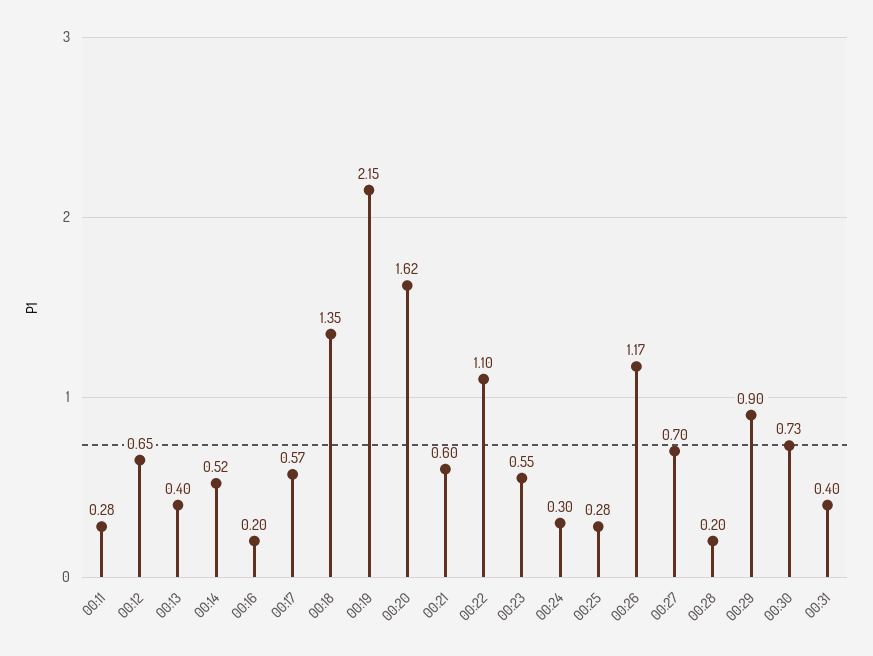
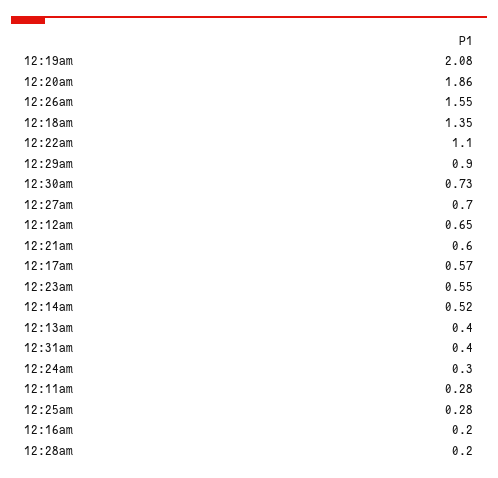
  {
    "00:11": 0.28,
    "00:12": 0.65,
    "00:13": 0.4,
    "00:14": 0.52,
    "00:16": 0.2,
    "00:17": 0.57,
    "00:18": 1.35,
-   "00:19": 2.15,
+   "00:19": 2.08,
-   "00:20": 1.62,
+   "00:20": 1.86,
    "00:21": 0.6,
    "00:22": 1.1,
    "00:23": 0.55,
    "00:24": 0.3,
    "00:25": 0.28,
-   "00:26": 1.17,
+   "00:26": 1.55,
    "00:27": 0.7,
    "00:28": 0.2,
    "00:29": 0.9,
    "00:30": 0.73,
    "00:31": 0.4
  }

